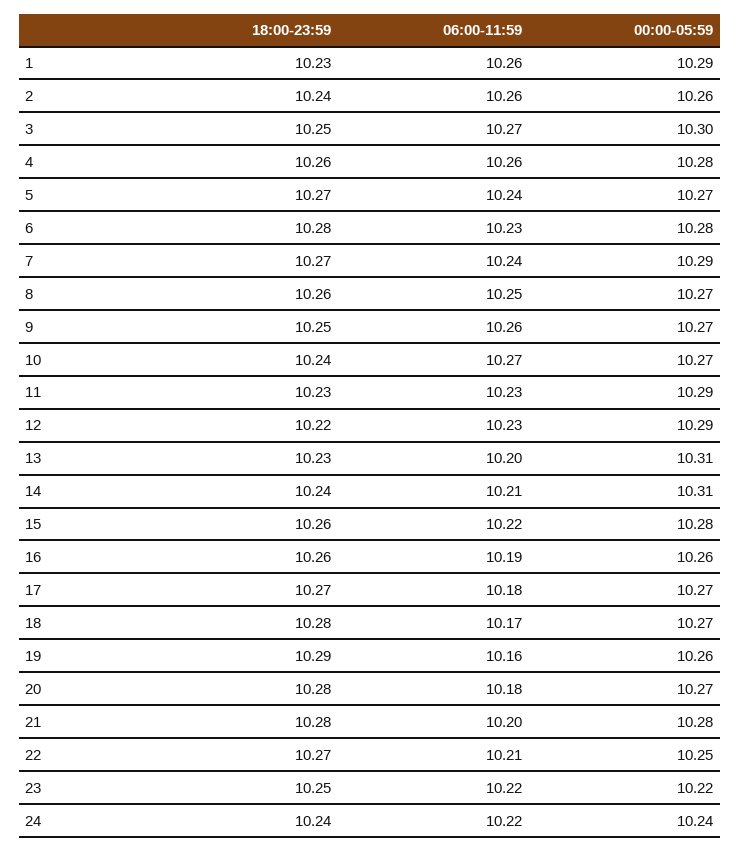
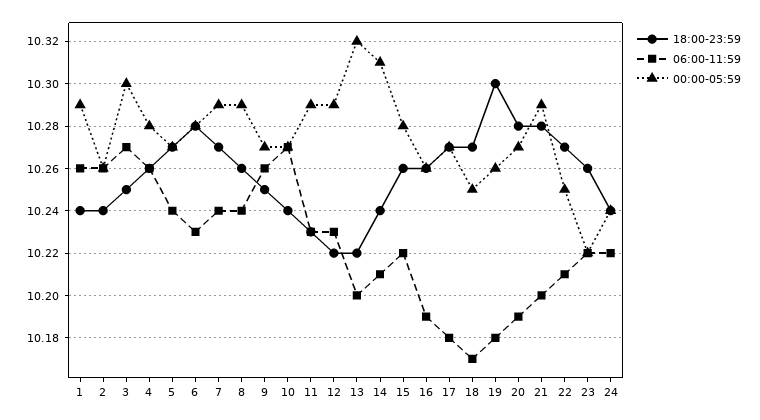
  {
    "18:00-23:59": {
-     "1": 10.23,
+     "1": 10.24,
      "2": 10.24,
      "3": 10.25,
      "4": 10.26,
      "5": 10.27,
      "6": 10.28,
      "7": 10.27,
      "8": 10.26,
      "9": 10.25,
      "10": 10.24,
      "11": 10.23,
      "12": 10.22,
-     "13": 10.23,
+     "13": 10.22,
      "14": 10.24,
      "15": 10.26,
      "16": 10.26,
      "17": 10.27,
-     "18": 10.28,
+     "18": 10.27,
-     "19": 10.29,
+     "19": 10.3,
      "20": 10.28,
      "21": 10.28,
      "22": 10.27,
-     "23": 10.25,
+     "23": 10.26,
      "24": 10.24
    },
    "06:00-11:59": {
      "1": 10.26,
      "2": 10.26,
      "3": 10.27,
      "4": 10.26,
      "5": 10.24,
      "6": 10.23,
      "7": 10.24,
-     "8": 10.25,
+     "8": 10.24,
      "9": 10.26,
      "10": 10.27,
      "11": 10.23,
      "12": 10.23,
      "13": 10.2,
      "14": 10.21,
      "15": 10.22,
      "16": 10.19,
      "17": 10.18,
      "18": 10.17,
-     "19": 10.16,
+     "19": 10.18,
-     "20": 10.18,
+     "20": 10.19,
      "21": 10.2,
      "22": 10.21,
      "23": 10.22,
      "24": 10.22
    },
    "00:00-05:59": {
      "1": 10.29,
      "2": 10.26,
      "3": 10.3,
      "4": 10.28,
      "5": 10.27,
      "6": 10.28,
      "7": 10.29,
-     "8": 10.27,
+     "8": 10.29,
      "9": 10.27,
      "10": 10.27,
      "11": 10.29,
      "12": 10.29,
-     "13": 10.31,
+     "13": 10.32,
      "14": 10.31,
      "15": 10.28,
      "16": 10.26,
      "17": 10.27,
-     "18": 10.27,
+     "18": 10.25,
      "19": 10.26,
      "20": 10.27,
-     "21": 10.28,
+     "21": 10.29,
      "22": 10.25,
      "23": 10.22,
      "24": 10.24
    }
  }

